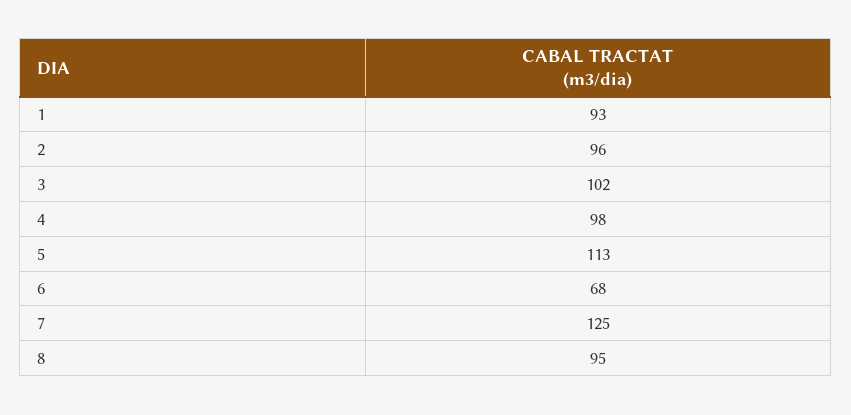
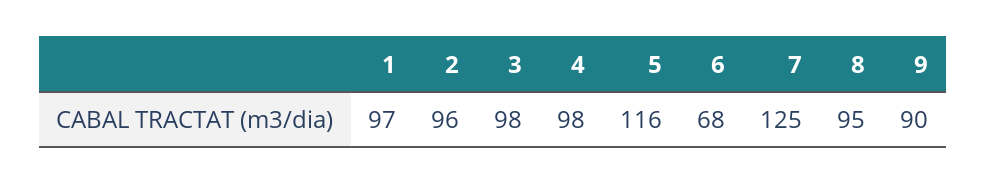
  {
-   "1": 93,
+   "1": 97,
    "2": 96,
-   "3": 102,
+   "3": 98,
    "4": 98,
-   "5": 113,
+   "5": 116,
    "6": 68,
    "7": 125,
-   "8": 95
+   "8": 95,
+   "9": 90
  }

